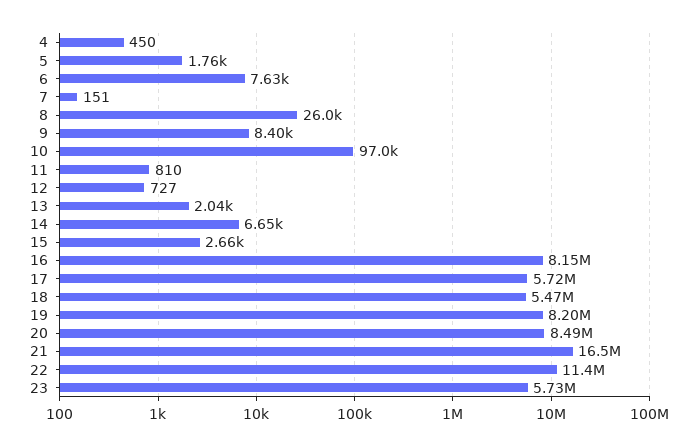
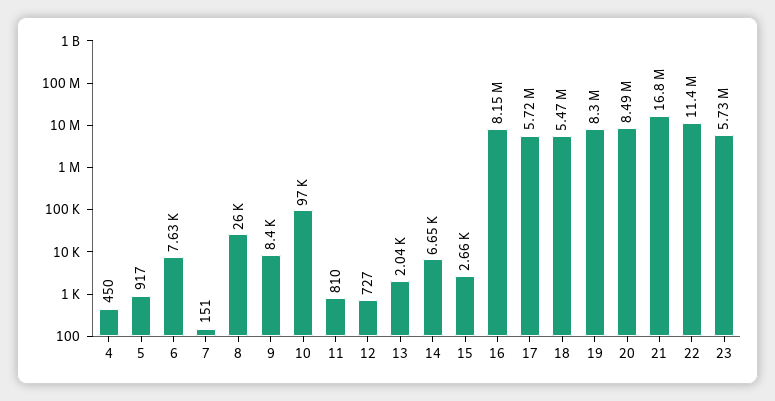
  {
    "4": 450,
-   "5": 1760,
+   "5": 917,
    "6": 7630,
    "7": 151,
    "8": 26000,
    "9": 8400,
    "10": 97000,
    "11": 810,
    "12": 727,
    "13": 2040,
    "14": 6650,
    "15": 2660,
    "16": 8150000,
    "17": 5720000,
    "18": 5470000,
-   "19": 8200000,
+   "19": 8300000,
    "20": 8490000,
-   "21": 16500000,
+   "21": 16800000,
    "22": 11400000,
    "23": 5730000
  }

